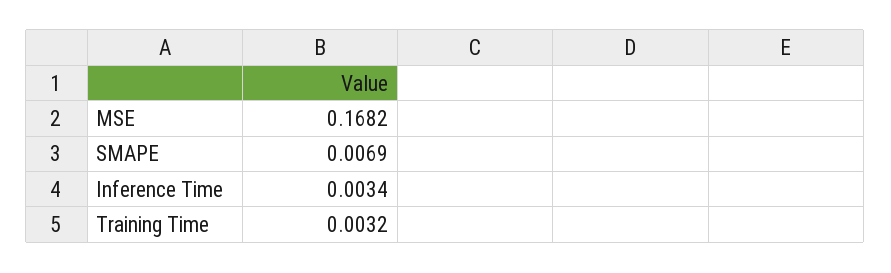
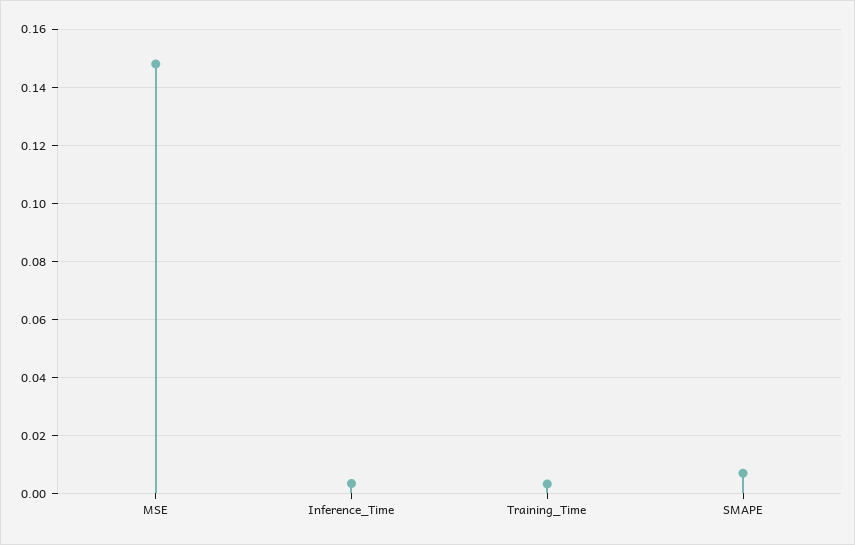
  {
-   "MSE": 0.1682,
+   "MSE": 0.1475,
    "SMAPE": 0.0069,
    "Inference Time": 0.0034,
    "Training Time": 0.0032
  }

